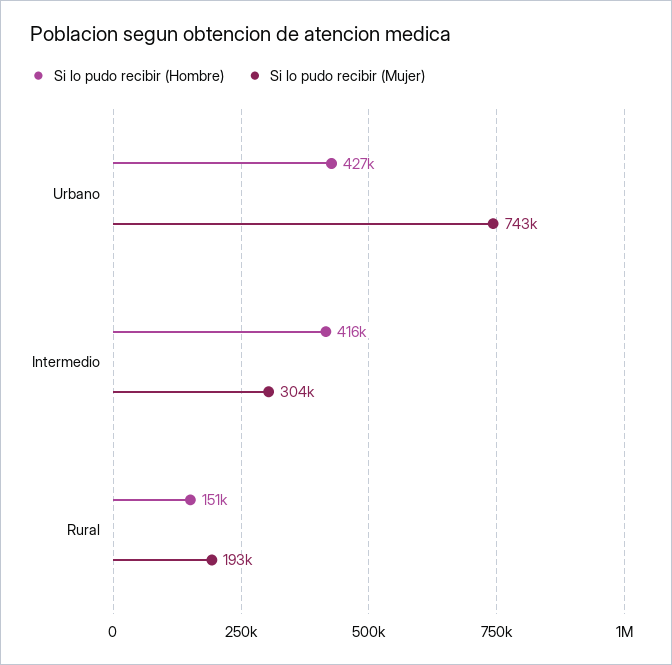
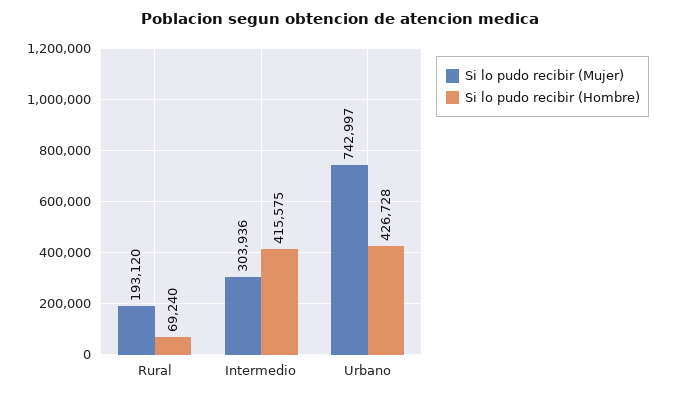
  {
    "Si lo pudo recibir (Hombre)": {
      "Urbano": 426728,
      "Intermedio": 415575,
-     "Rural": 151000
+     "Rural": 69240
    },
    "Si lo pudo recibir (Mujer)": {
      "Urbano": 742997,
      "Intermedio": 303936,
      "Rural": 193120
    }
  }

